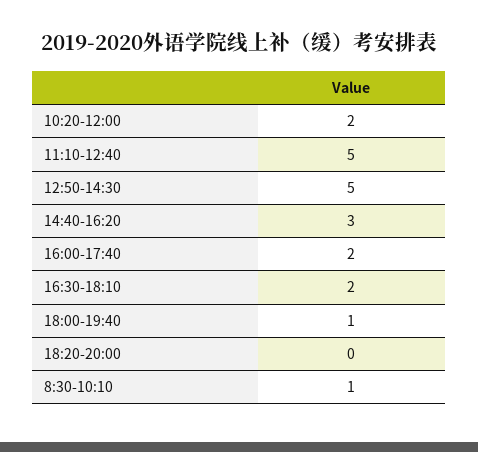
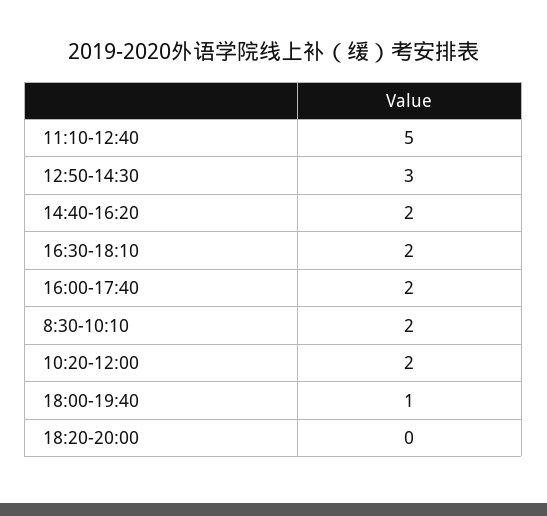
  {
    "10:20-12:00": 2,
    "11:10-12:40": 5,
-   "12:50-14:30": 5,
+   "12:50-14:30": 3,
-   "14:40-16:20": 3,
+   "14:40-16:20": 2,
    "16:00-17:40": 2,
    "16:30-18:10": 2,
    "18:00-19:40": 1,
    "18:20-20:00": 0,
-   "8:30-10:10": 1
+   "8:30-10:10": 2
  }

